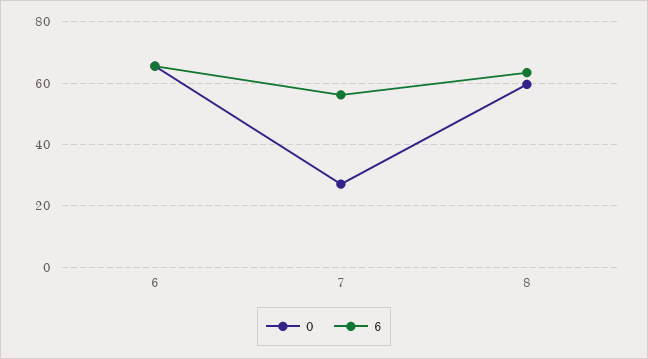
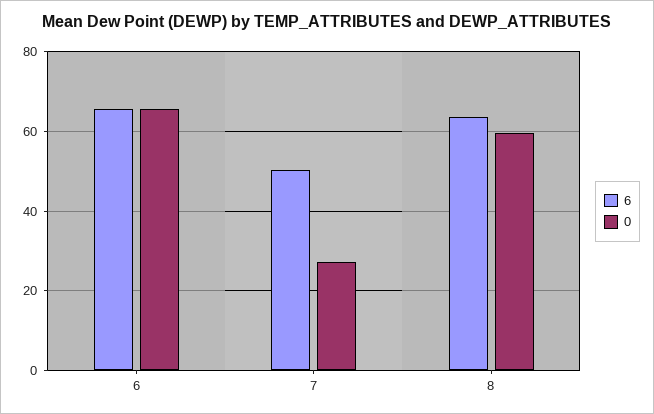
  {
    "0": {
      "6": 66,
      "7": 28,
      "8": 60
    },
    "6": {
      "6": 66,
-     "7": 56,
+     "7": 50,
      "8": 64
    }
  }

